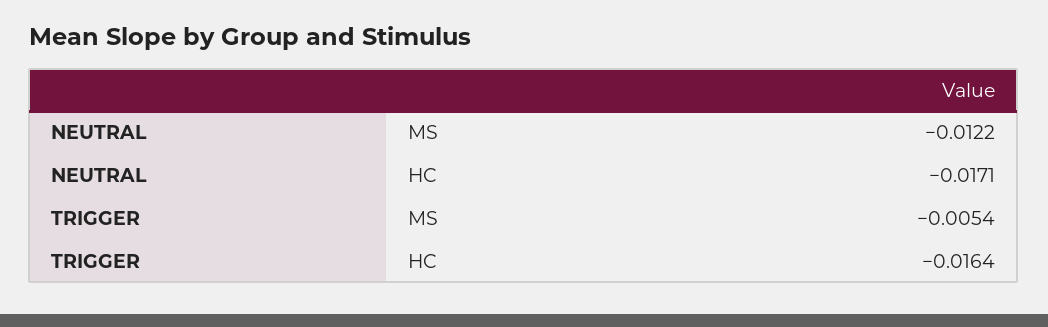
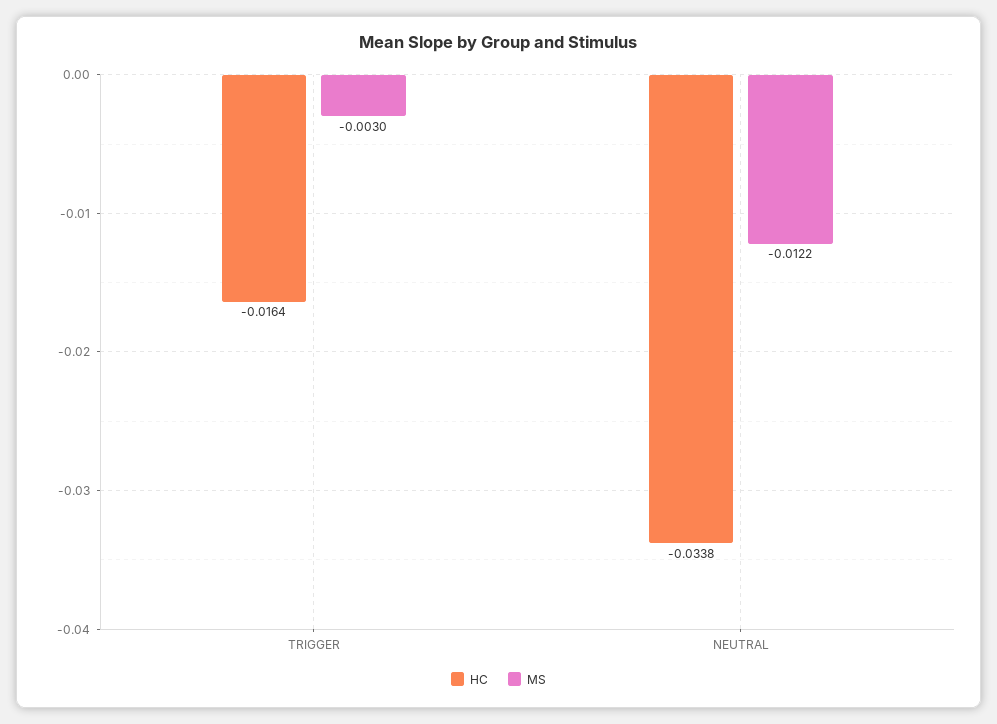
  {
    "MS": {
      "NEUTRAL": -0.0122,
-     "TRIGGER": -0.0054
+     "TRIGGER": -0.003
    },
    "HC": {
-     "NEUTRAL": -0.0171,
+     "NEUTRAL": -0.0338,
      "TRIGGER": -0.0164
    }
  }

